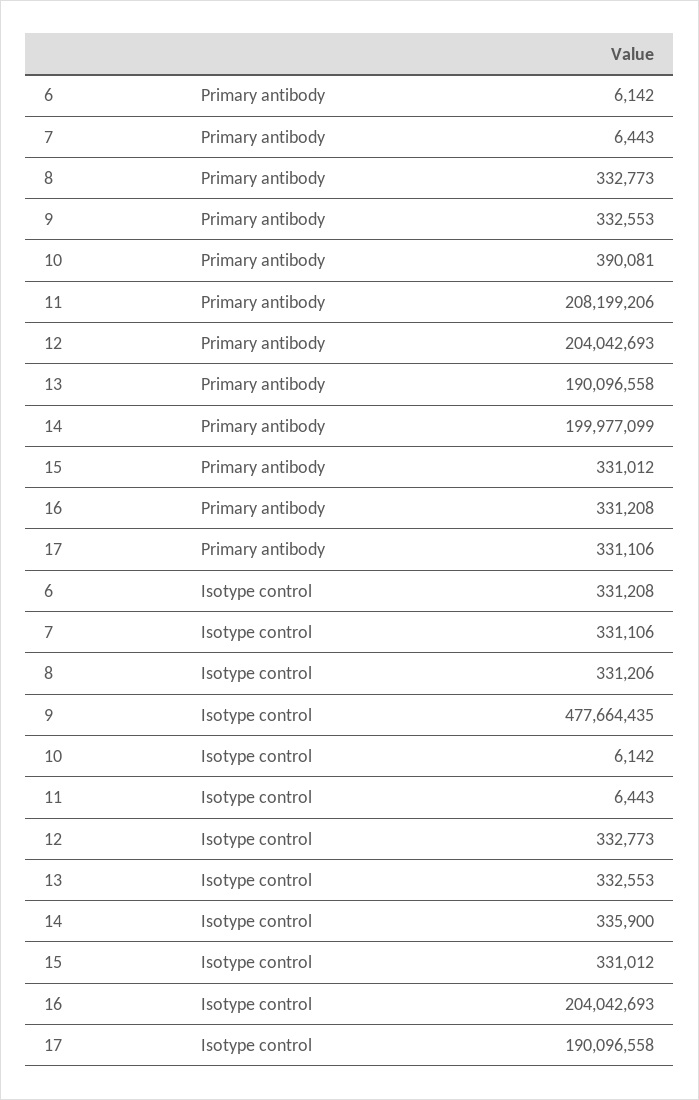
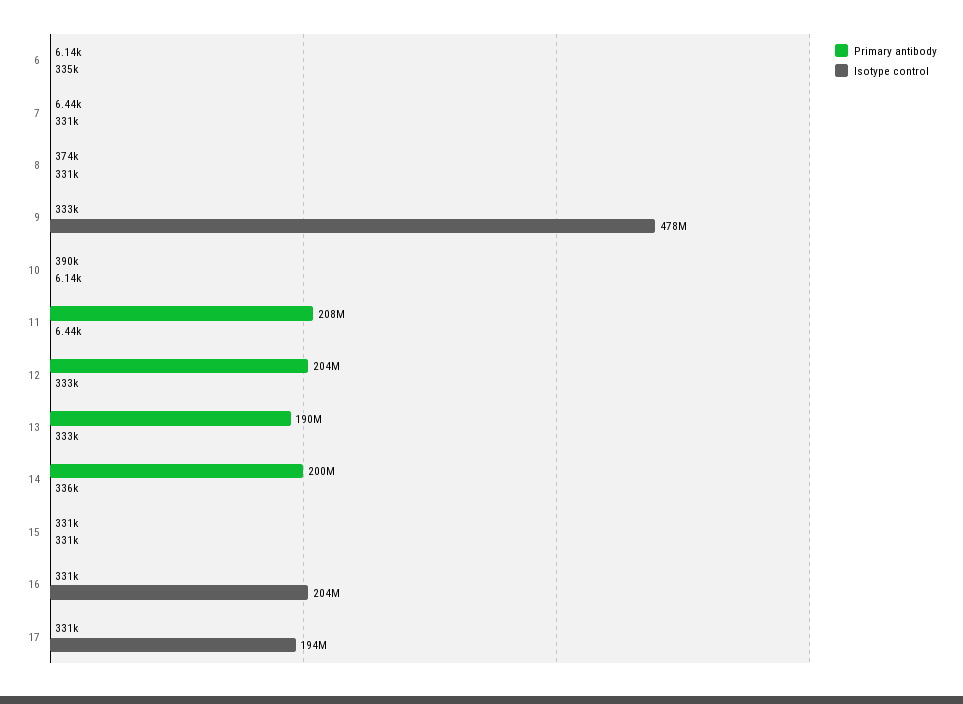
  {
    "Primary antibody": {
      "6": 6142,
      "7": 6443,
-     "8": 332773,
+     "8": 374000,
      "9": 332553,
      "10": 390081,
      "11": 208199206,
      "12": 204042693,
      "13": 190096558,
      "14": 199977099,
      "15": 331012,
      "16": 331208,
      "17": 331106
    },
    "Isotype control": {
-     "6": 331208,
+     "6": 335000,
      "7": 331106,
      "8": 331206,
      "9": 477664435,
      "10": 6142,
      "11": 6443,
      "12": 332773,
      "13": 332553,
      "14": 335900,
      "15": 331012,
      "16": 204042693,
-     "17": 190096558
+     "17": 194000000
    }
  }

